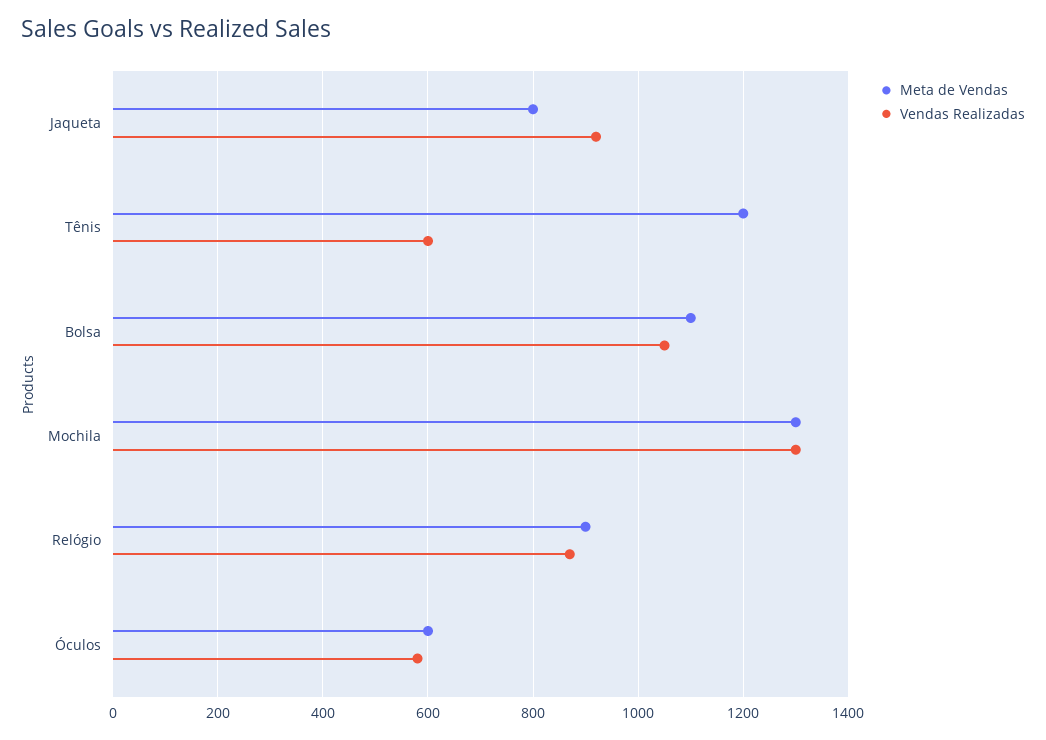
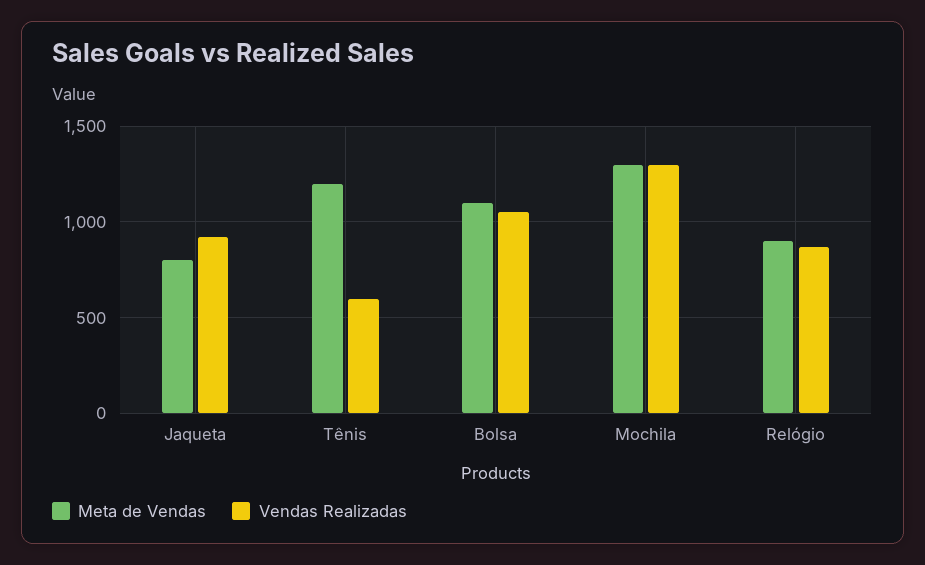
  {
    "Meta de Vendas": {
      "Jaqueta": 800,
      "Tênis": 1200,
      "Bolsa": 1100,
      "Mochila": 1300,
-     "Relógio": 900,
+     "Relógio": 900
-     "Óculos": 600
    },
    "Vendas Realizadas": {
      "Jaqueta": 920,
      "Tênis": 600,
      "Bolsa": 1060,
      "Mochila": 1300,
-     "Relógio": 880,
+     "Relógio": 880
-     "Óculos": 580
    }
  }

